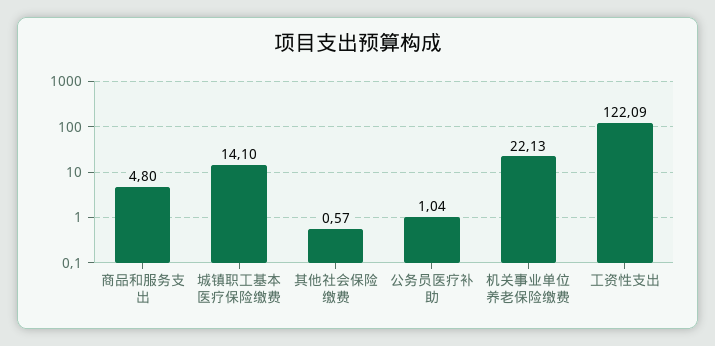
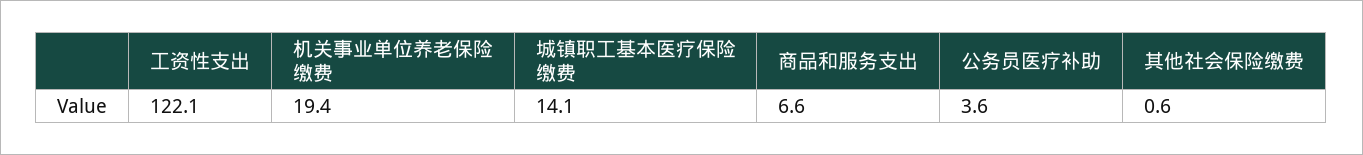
  {
-   "商品和服务支出": 4.8,
+   "商品和服务支出": 6.6,
    "城镇职工基本医疗保险缴费": 14.1,
    "其他社会保险缴费": 0.57,
-   "公务员医疗补助": 1.04,
+   "公务员医疗补助": 3.6,
-   "机关事业单位养老保险缴费": 22.13,
+   "机关事业单位养老保险缴费": 19.4,
    "工资性支出": 122.09
  }

